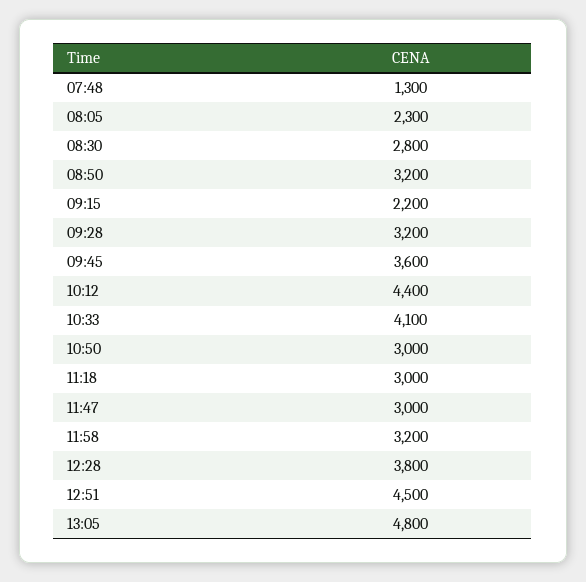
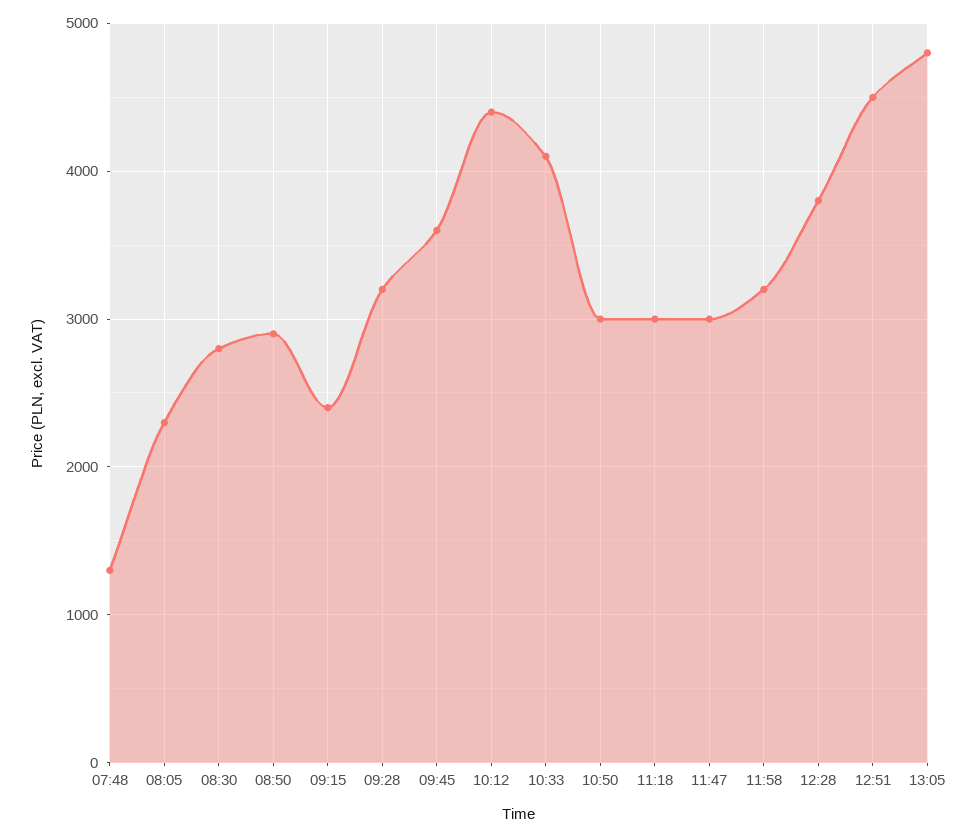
  {
    "07:48": 1300,
    "08:05": 2300,
    "08:30": 2800,
-   "08:50": 3200,
+   "08:50": 2900,
-   "09:15": 2200,
+   "09:15": 2400,
    "09:28": 3200,
    "09:45": 3600,
    "10:12": 4400,
    "10:33": 4100,
    "10:50": 3000,
    "11:18": 3000,
    "11:47": 3000,
    "11:58": 3200,
    "12:28": 3800,
    "12:51": 4500,
    "13:05": 4800
  }

